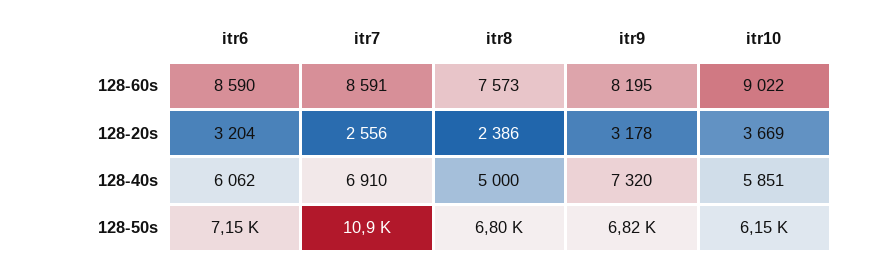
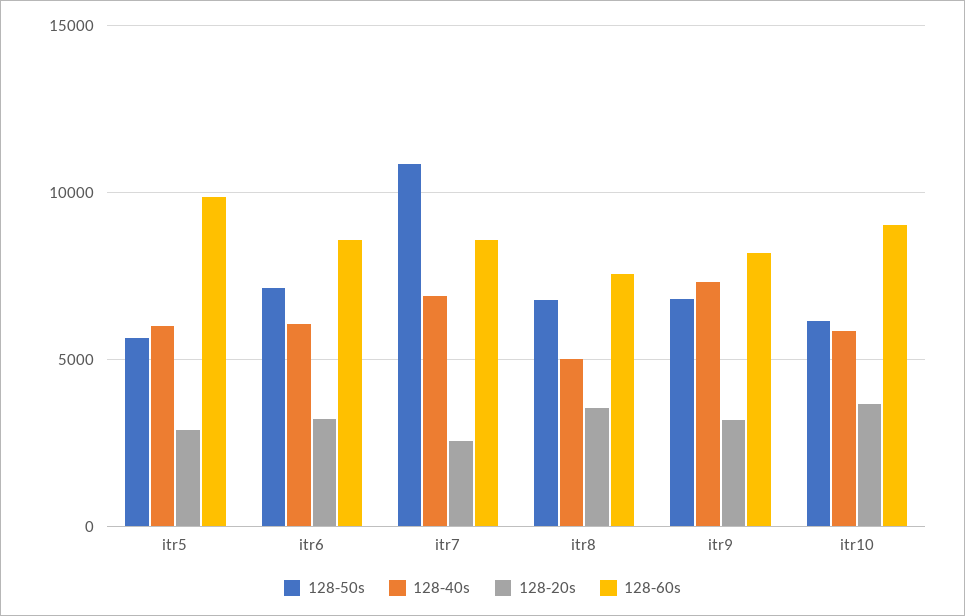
  {
    "128-60s": {
      "itr6": 8590,
      "itr7": 8591,
      "itr8": 7573,
      "itr9": 8195,
-     "itr10": 9022
+     "itr10": 9022,
+     "itr5": 10000
    },
    "128-20s": {
      "itr6": 3204,
      "itr7": 2556,
-     "itr8": 2386,
+     "itr8": 3500,
      "itr9": 3178,
-     "itr10": 3669
+     "itr10": 3669,
+     "itr5": 3000
    },
    "128-40s": {
      "itr6": 6062,
      "itr7": 6910,
      "itr8": 5000,
      "itr9": 7320,
-     "itr10": 5851
+     "itr10": 5851,
+     "itr5": 6000
    },
    "128-50s": {
      "itr6": 7150,
      "itr7": 10900,
      "itr8": 6800,
      "itr9": 6820,
-     "itr10": 6150
+     "itr10": 6150,
+     "itr5": 5500
    }
  }

